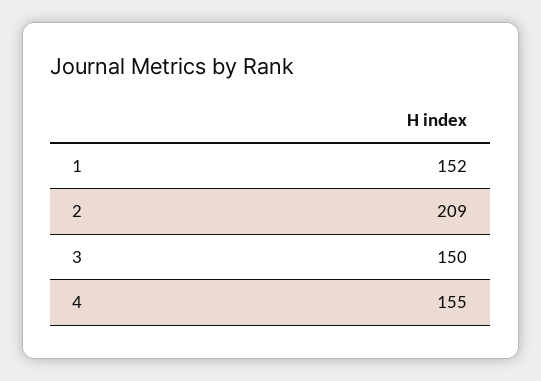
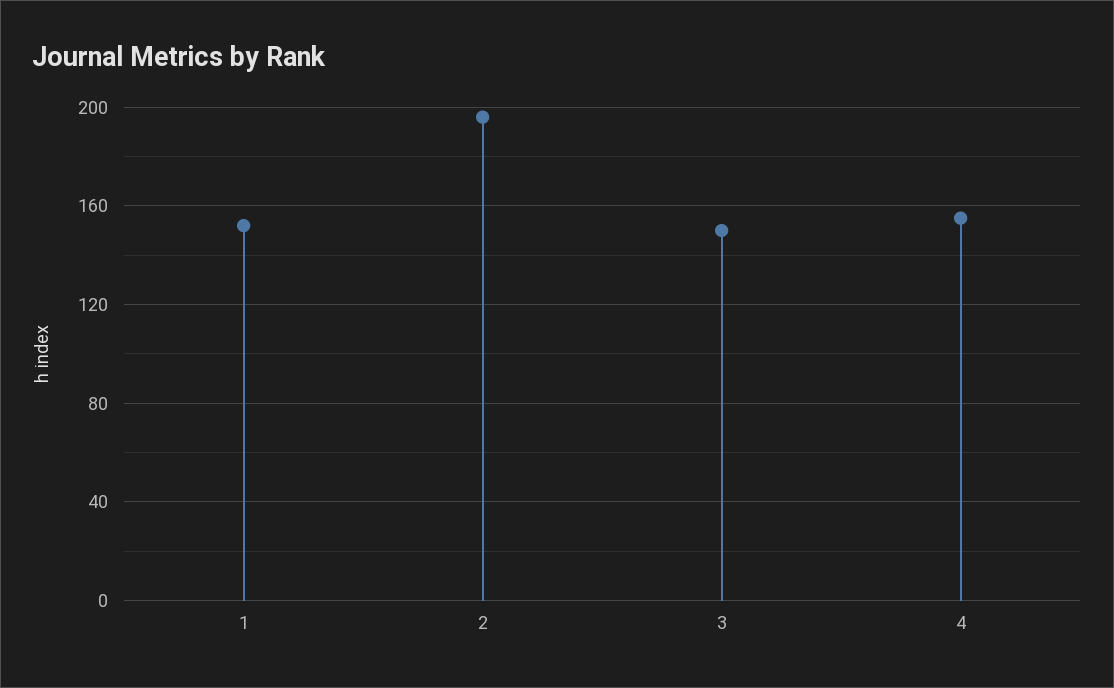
  {
    "1": 152,
-   "2": 209,
+   "2": 195,
    "3": 150,
    "4": 155
  }

